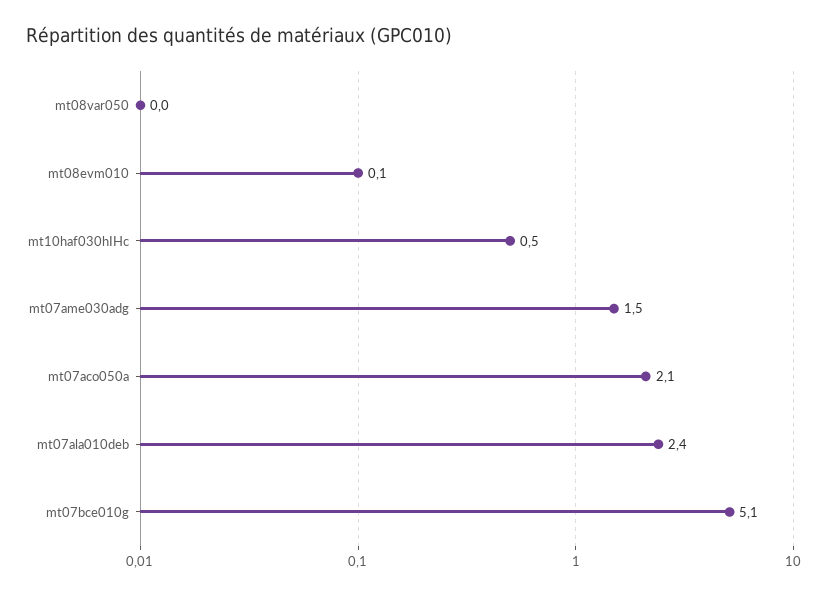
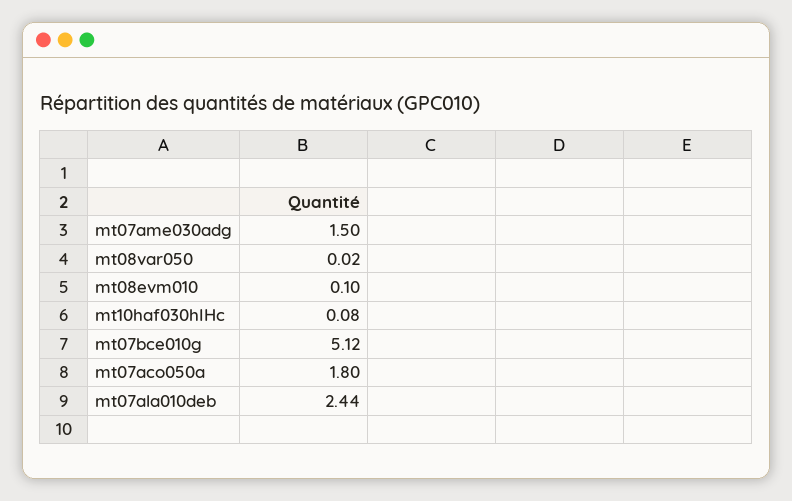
  {
    "mt08var050": 0.02,
    "mt08evm010": 0.1,
-   "mt10haf030hIHc": 0.5,
+   "mt10haf030hIHc": 0.08,
    "mt07ame030adg": 1.5,
-   "mt07aco050a": 2.1,
+   "mt07aco050a": 1.8,
    "mt07ala010deb": 2.44,
    "mt07bce010g": 5.12
  }

